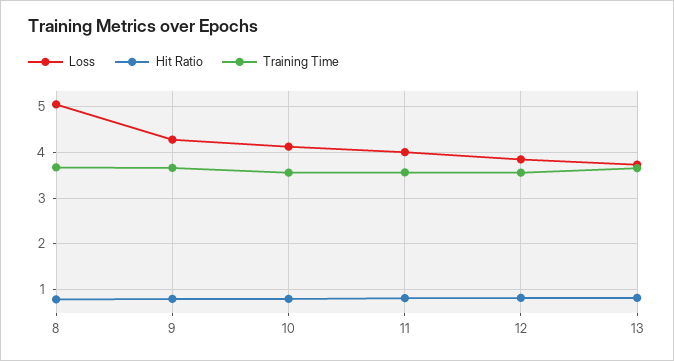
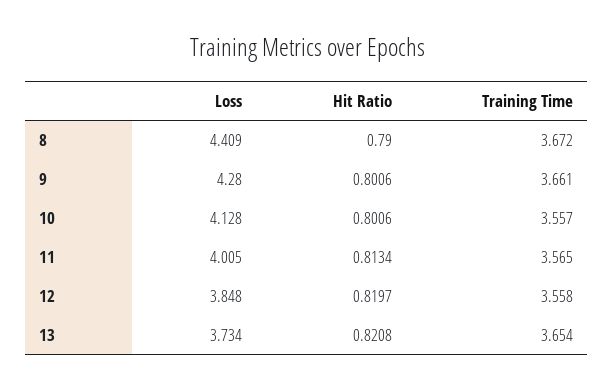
  {
    "Loss": {
-     "8": 5,
+     "8": 4.409,
      "9": 4.28,
      "10": 4.128,
      "11": 4.005,
      "12": 3.848,
      "13": 3.734
    },
    "Hit Ratio": {
      "8": 0.79,
      "9": 0.8006,
      "10": 0.8006,
      "11": 0.8134,
      "12": 0.8197,
      "13": 0.8208
    },
    "Training Time": {
      "8": 3.672,
      "9": 3.661,
      "10": 3.557,
      "11": 3.565,
      "12": 3.558,
      "13": 3.654
    }
  }

